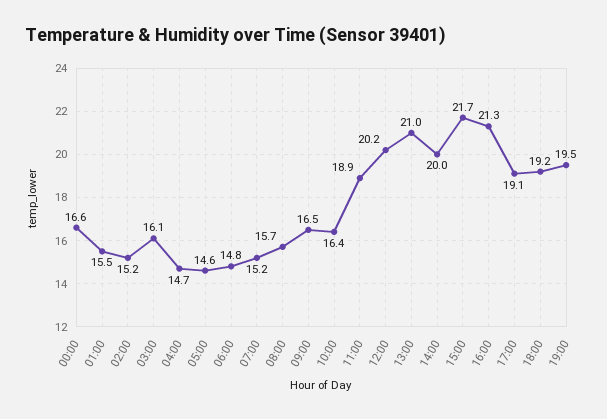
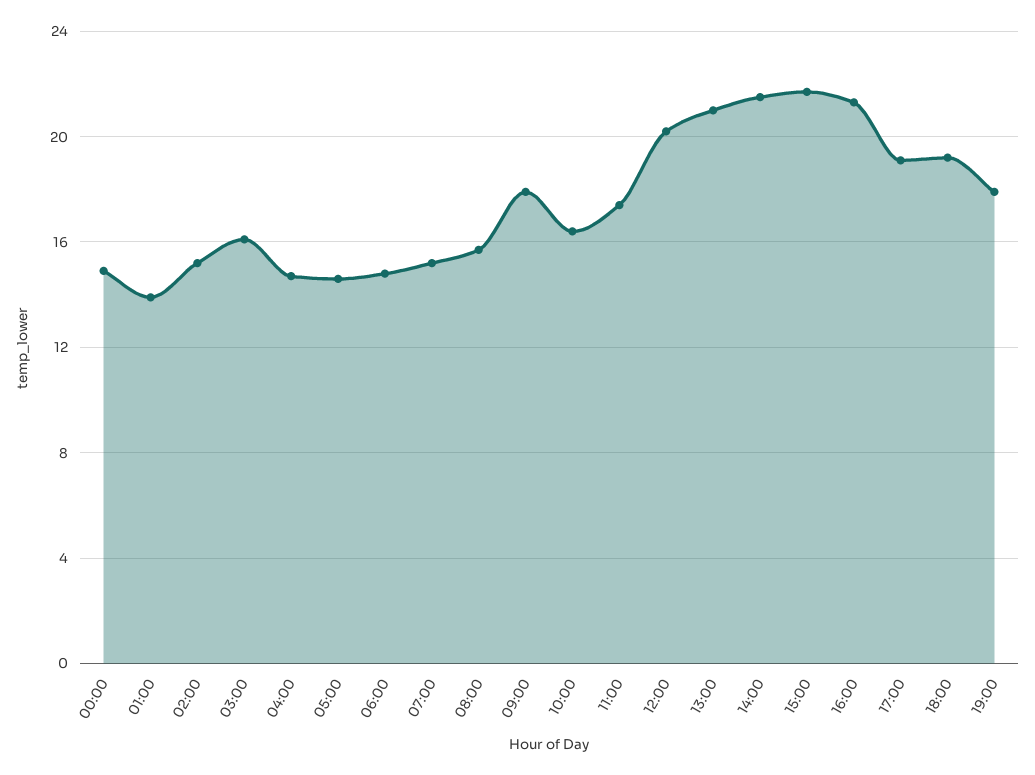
  {
-   "00:00": 16.6,
+   "00:00": 15,
-   "01:00": 15.5,
+   "01:00": 14,
    "02:00": 15.2,
    "03:00": 16.1,
    "04:00": 14.7,
    "05:00": 14.6,
    "06:00": 14.8,
    "07:00": 15.2,
    "08:00": 15.7,
-   "09:00": 16.5,
+   "09:00": 18,
    "10:00": 16.4,
-   "11:00": 18.9,
+   "11:00": 17.5,
    "12:00": 20.2,
    "13:00": 21,
-   "14:00": 20,
+   "14:00": 21.5,
    "15:00": 21.7,
    "16:00": 21.3,
    "17:00": 19.1,
    "18:00": 19.2,
-   "19:00": 19.5
+   "19:00": 18
  }

